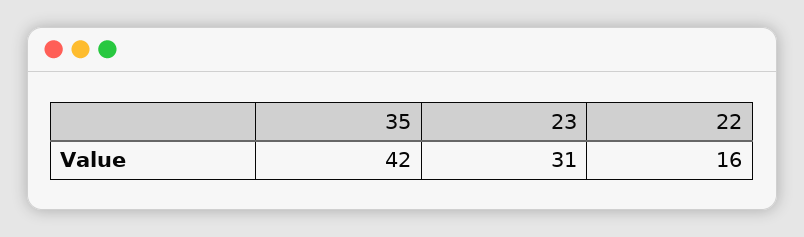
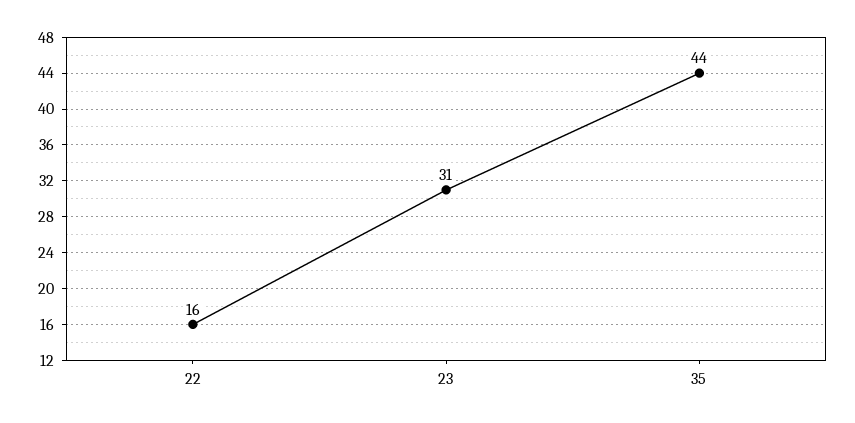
  {
-   "35": 42,
+   "35": 44,
    "23": 31,
    "22": 16
  }

